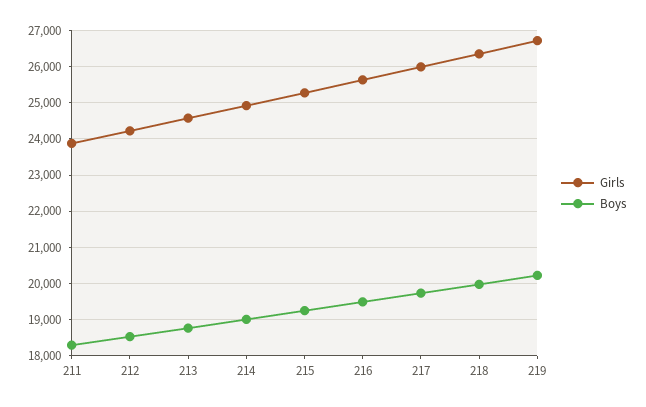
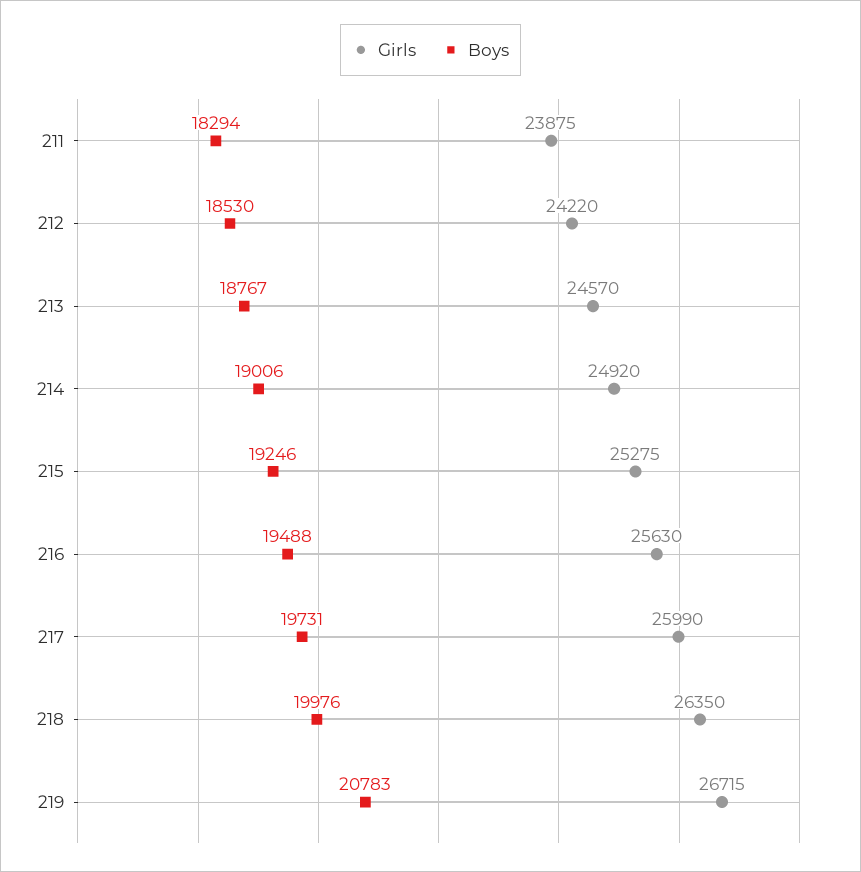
  {
    "Girls": {
      "211": 23875,
      "212": 24220,
      "213": 24570,
      "214": 24920,
      "215": 25275,
      "216": 25630,
      "217": 25990,
      "218": 26350,
      "219": 26715
    },
    "Boys": {
      "211": 18294,
      "212": 18530,
      "213": 18767,
      "214": 19006,
      "215": 19246,
      "216": 19488,
      "217": 19731,
      "218": 19976,
-     "219": 20200
+     "219": 20783
    }
  }

